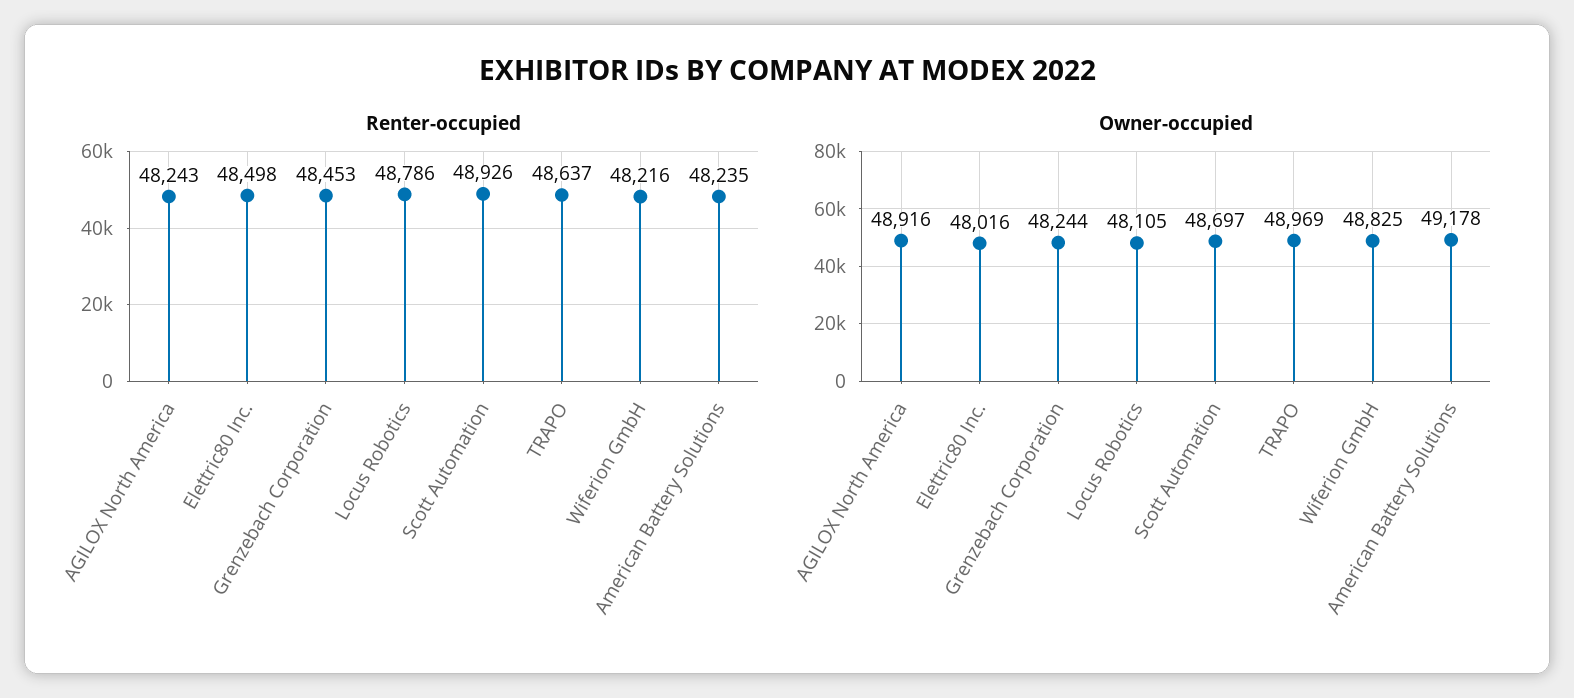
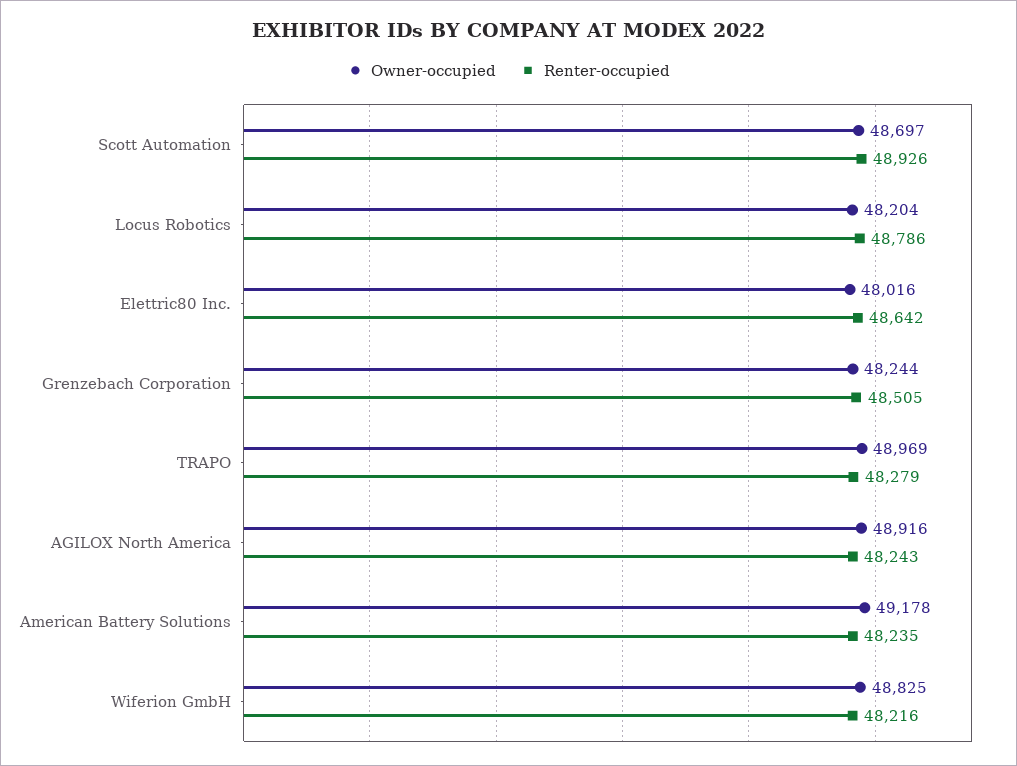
  {
    "Renter-occupied": {
      "AGILOX North America": 48243,
-     "Elettric80 Inc.": 48498,
+     "Elettric80 Inc.": 48642,
-     "Grenzebach Corporation": 48453,
+     "Grenzebach Corporation": 48505,
      "Locus Robotics": 48786,
      "Scott Automation": 48926,
-     "TRAPO": 48637,
+     "TRAPO": 48279,
      "Wiferion GmbH": 48216,
      "American Battery Solutions": 48235
    },
    "Owner-occupied": {
      "AGILOX North America": 48916,
      "Elettric80 Inc.": 48016,
      "Grenzebach Corporation": 48244,
-     "Locus Robotics": 48105,
+     "Locus Robotics": 48204,
      "Scott Automation": 48697,
      "TRAPO": 48969,
      "Wiferion GmbH": 48825,
      "American Battery Solutions": 49178
    }
  }

